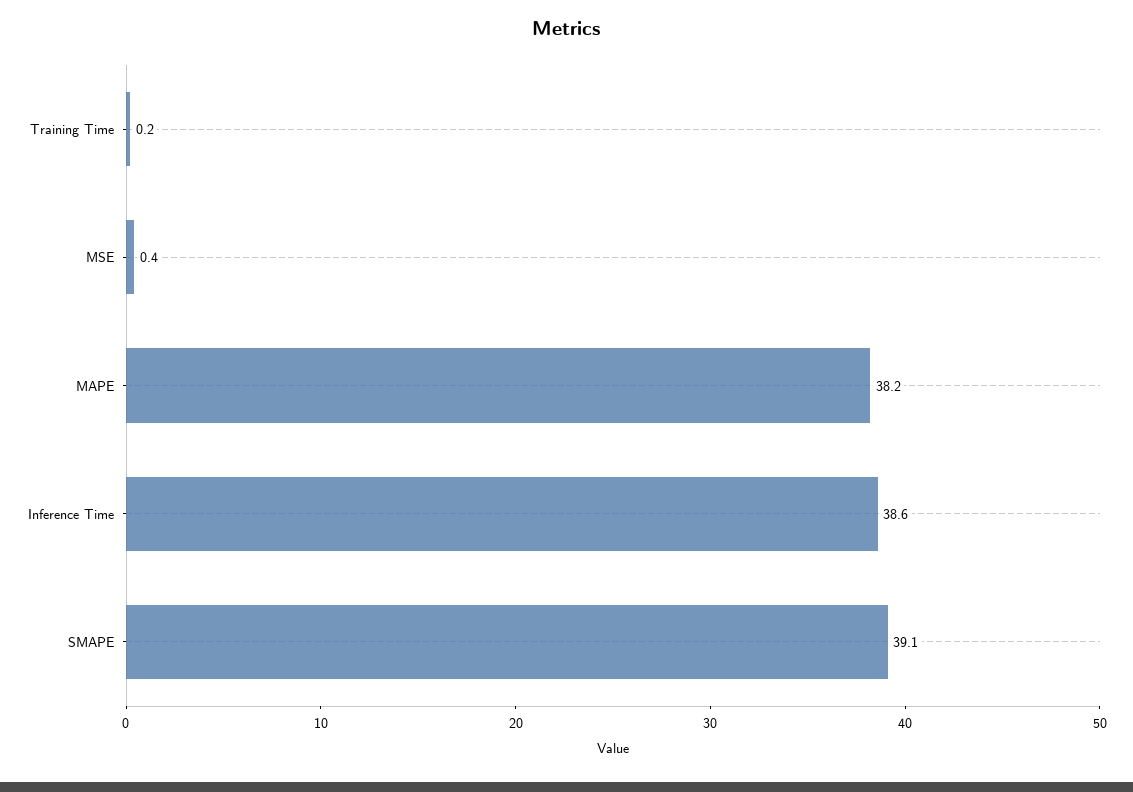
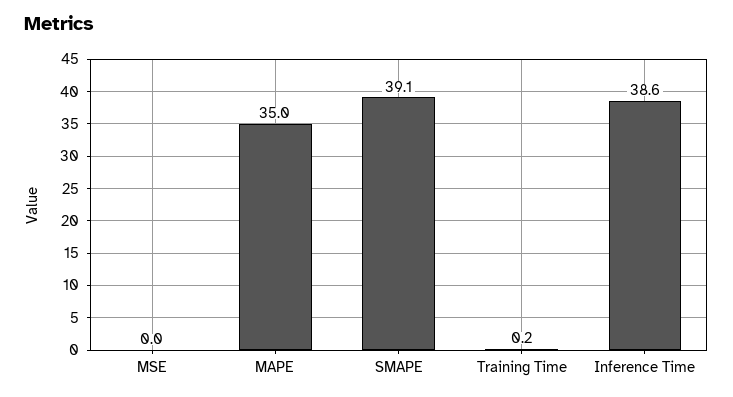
  {
    "Training Time": 0.2,
-   "MSE": 0.4,
+   "MSE": 0,
-   "MAPE": 38.2,
+   "MAPE": 35,
    "Inference Time": 38.6,
    "SMAPE": 39.1
  }

